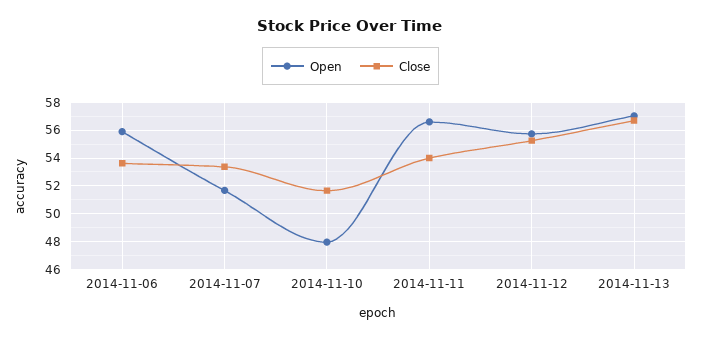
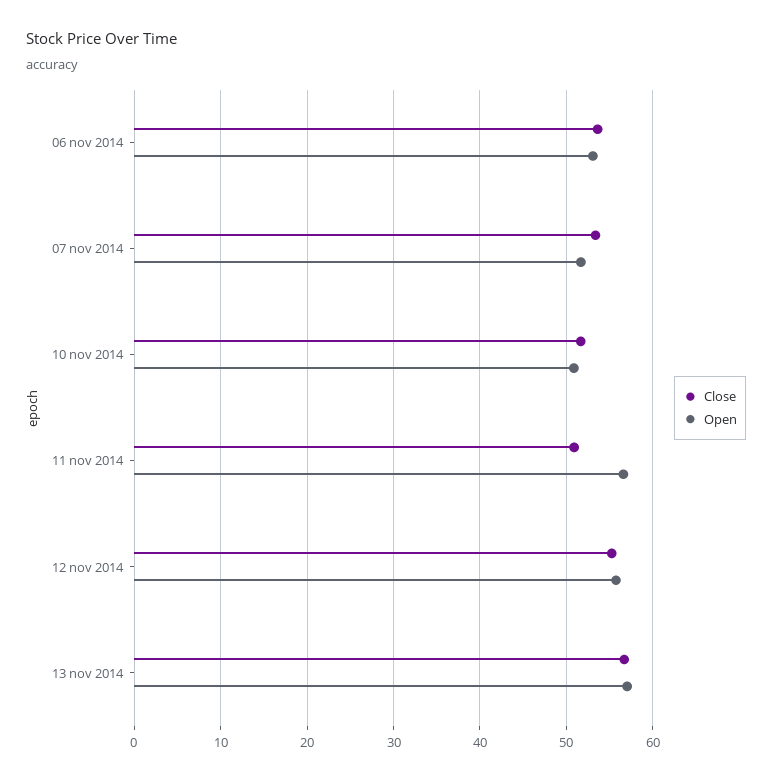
  {
    "Open": {
-     "2014-11-06": 56,
+     "2014-11-06": 53,
      "2014-11-07": 51.5,
-     "2014-11-10": 48,
+     "2014-11-10": 51,
      "2014-11-11": 56.5,
      "2014-11-12": 55.5,
      "2014-11-13": 57
    },
    "Close": {
      "2014-11-06": 53.5,
      "2014-11-07": 53.5,
      "2014-11-10": 51.5,
-     "2014-11-11": 54,
+     "2014-11-11": 51,
      "2014-11-12": 55.5,
      "2014-11-13": 56.5
    }
  }

